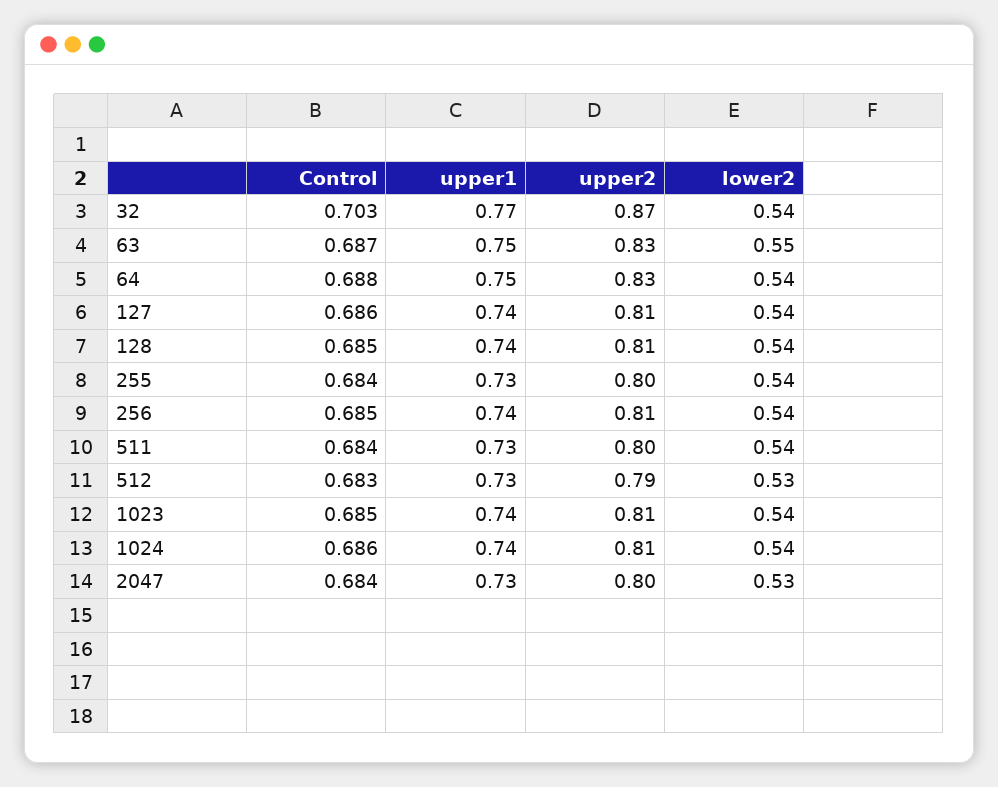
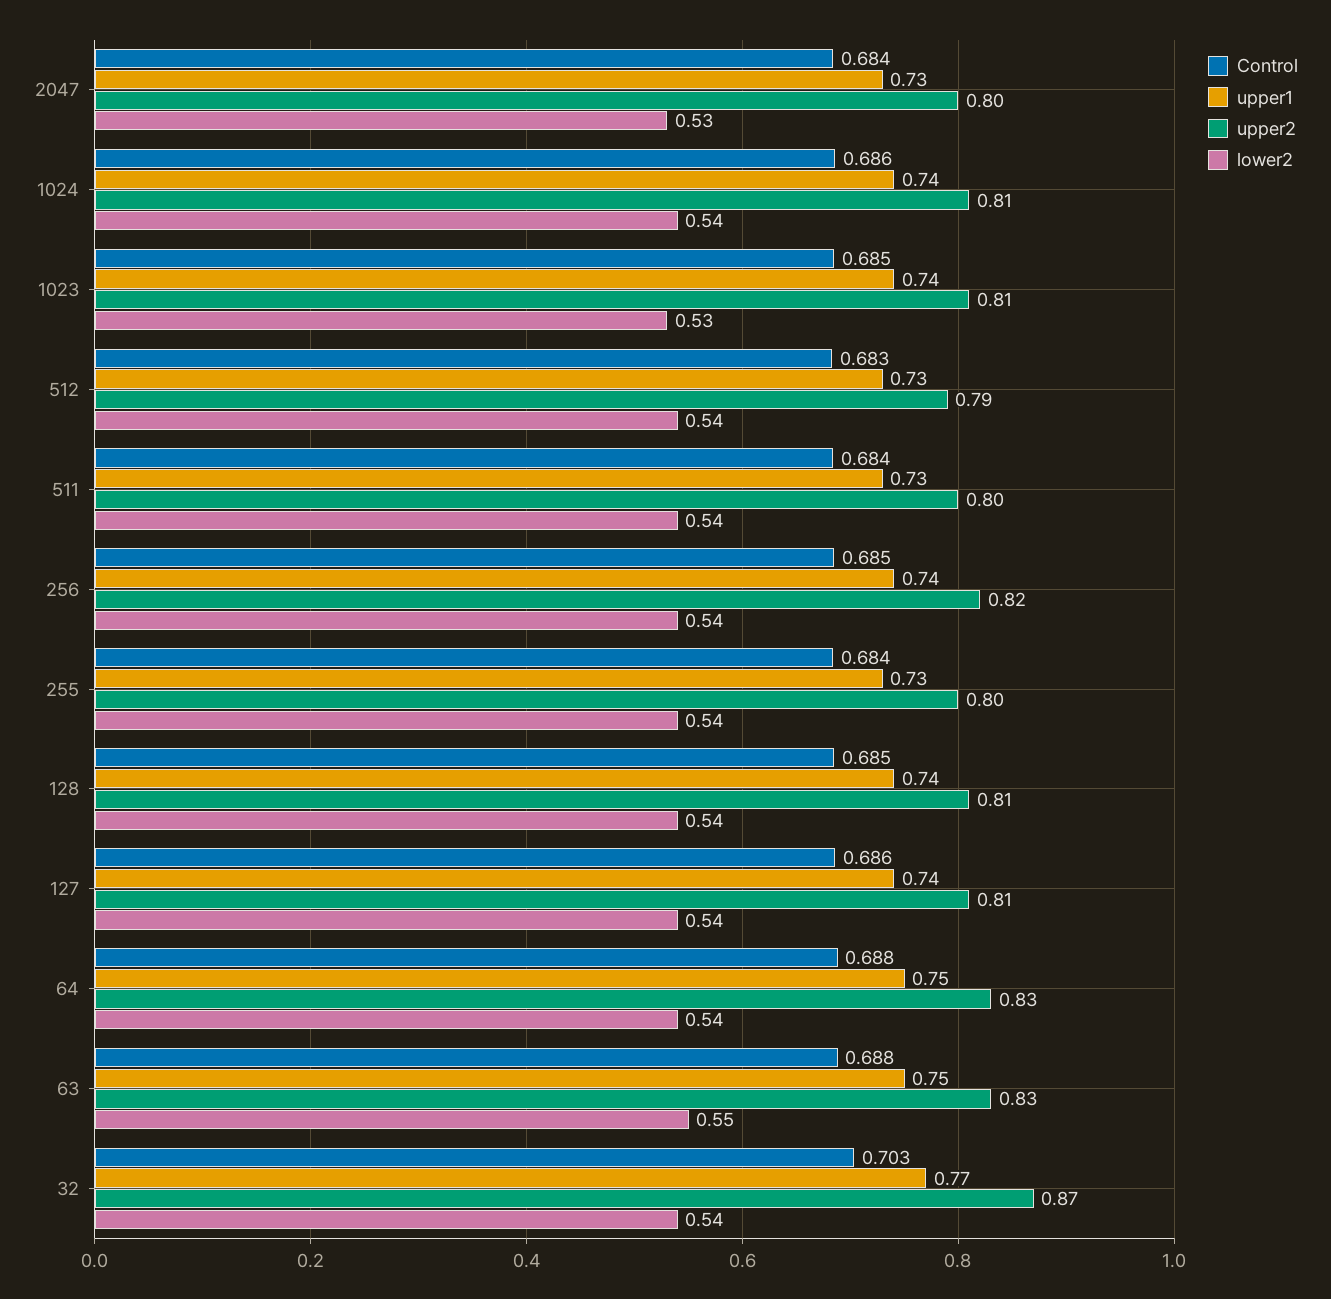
  {
    "Control": {
      "32": 0.703,
-     "63": 0.687,
+     "63": 0.688,
      "64": 0.688,
      "127": 0.686,
      "128": 0.685,
      "255": 0.684,
      "256": 0.685,
      "511": 0.684,
      "512": 0.683,
      "1023": 0.685,
      "1024": 0.686,
      "2047": 0.684
    },
    "upper1": {
      "32": 0.77,
      "63": 0.75,
      "64": 0.75,
      "127": 0.74,
      "128": 0.74,
      "255": 0.73,
      "256": 0.74,
      "511": 0.73,
      "512": 0.73,
      "1023": 0.74,
      "1024": 0.74,
      "2047": 0.73
    },
    "upper2": {
      "32": 0.87,
      "63": 0.83,
      "64": 0.83,
      "127": 0.81,
      "128": 0.81,
      "255": 0.8,
-     "256": 0.81,
+     "256": 0.82,
      "511": 0.8,
      "512": 0.79,
      "1023": 0.81,
      "1024": 0.81,
      "2047": 0.8
    },
    "lower2": {
      "32": 0.54,
      "63": 0.55,
      "64": 0.54,
      "127": 0.54,
      "128": 0.54,
      "255": 0.54,
      "256": 0.54,
      "511": 0.54,
-     "512": 0.53,
+     "512": 0.54,
-     "1023": 0.54,
+     "1023": 0.53,
      "1024": 0.54,
      "2047": 0.53
    }
  }

